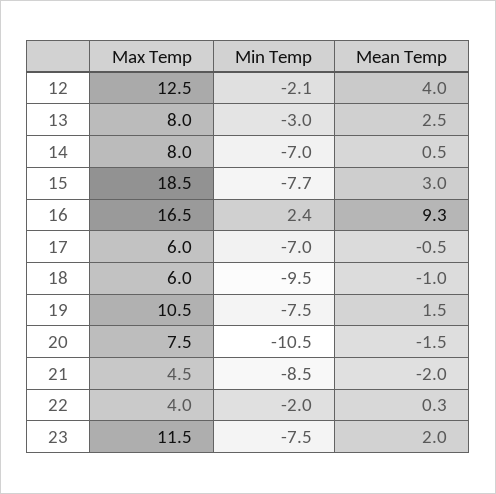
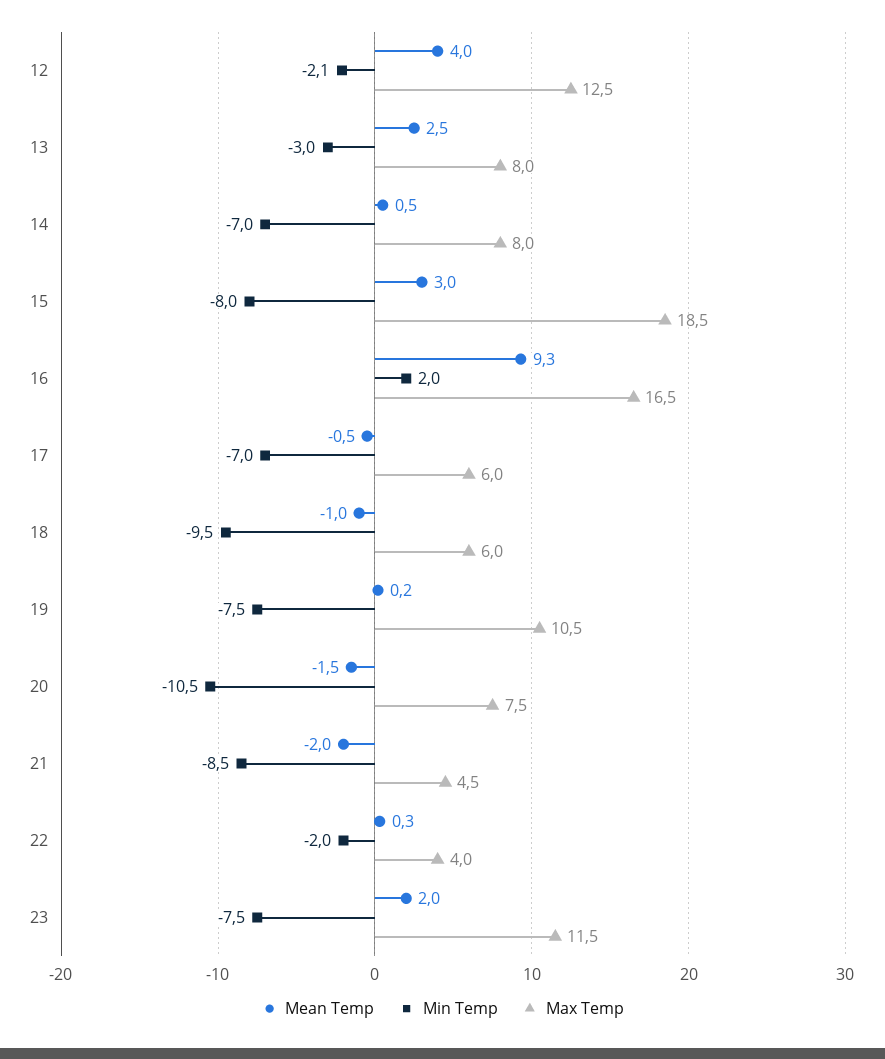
  {
    "Max Temp": {
      "12": 12.5,
      "13": 8,
      "14": 8,
      "15": 18.5,
      "16": 16.5,
      "17": 6,
      "18": 6,
      "19": 10.5,
      "20": 7.5,
      "21": 4.5,
      "22": 4,
      "23": 11.5
    },
    "Min Temp": {
      "12": -2.1,
      "13": -3,
      "14": -7,
-     "15": -7.7,
+     "15": -8,
-     "16": 2.4,
+     "16": 2,
      "17": -7,
      "18": -9.5,
      "19": -7.5,
      "20": -10.5,
      "21": -8.5,
      "22": -2,
      "23": -7.5
    },
    "Mean Temp": {
      "12": 4,
      "13": 2.5,
      "14": 0.5,
      "15": 3,
      "16": 9.3,
      "17": -0.5,
      "18": -1,
-     "19": 1.5,
+     "19": 0.2,
      "20": -1.5,
      "21": -2,
      "22": 0.3,
      "23": 2
    }
  }

